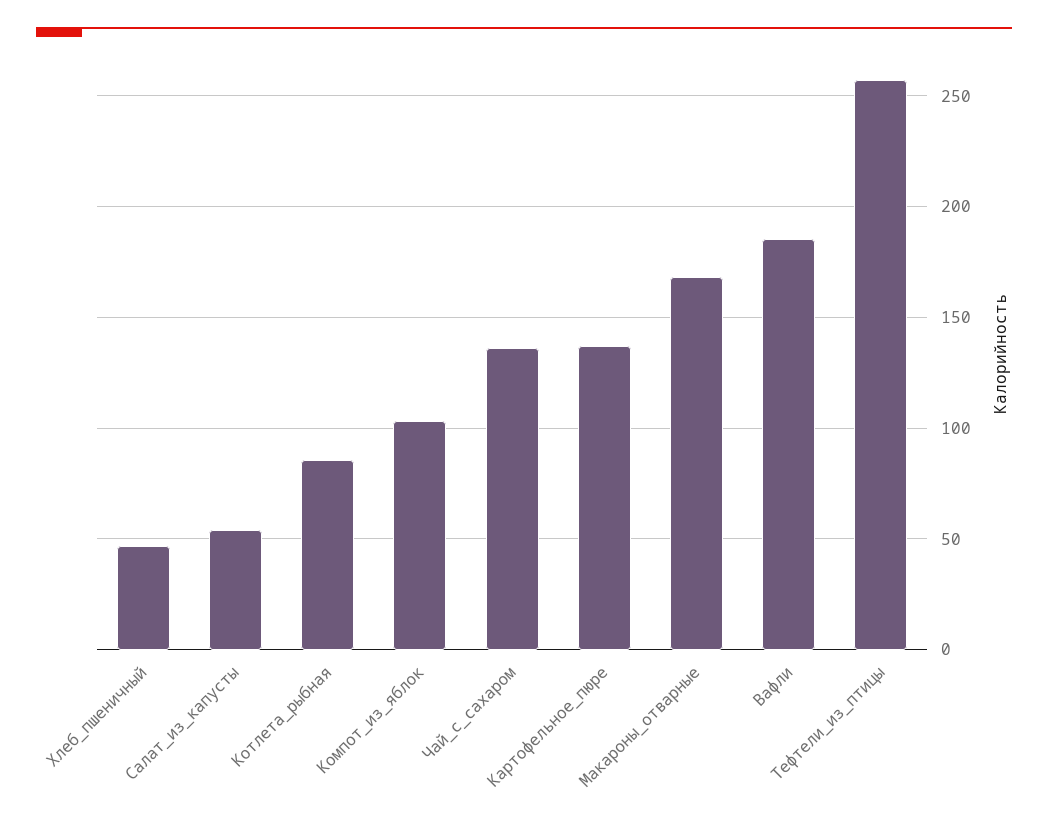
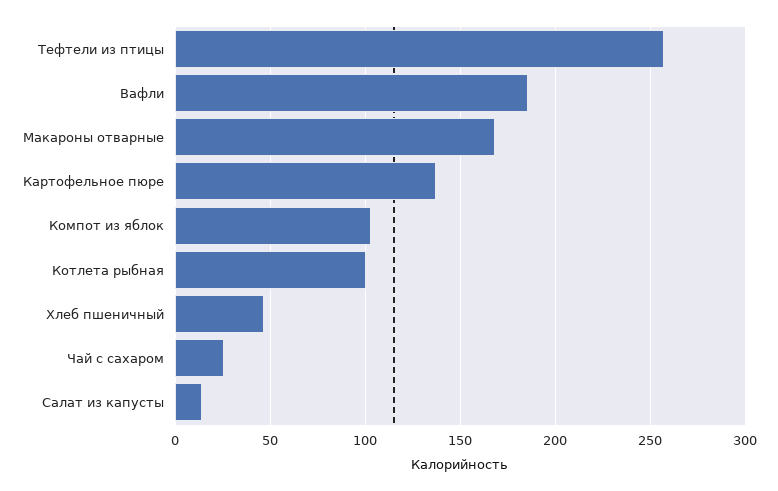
  {
    "Хлеб_пшеничный": 45,
-   "Салат_из_капусты": 55,
+   "Салат_из_капусты": 15,
-   "Котлета_рыбная": 85,
+   "Котлета_рыбная": 100,
    "Компот_из_яблок": 105,
-   "Чай_с_сахаром": 135,
+   "Чай_с_сахаром": 25,
    "Картофельное_пюре": 135,
    "Макароны_отварные": 170,
    "Вафли": 185,
    "Тефтели_из_птицы": 255
  }

